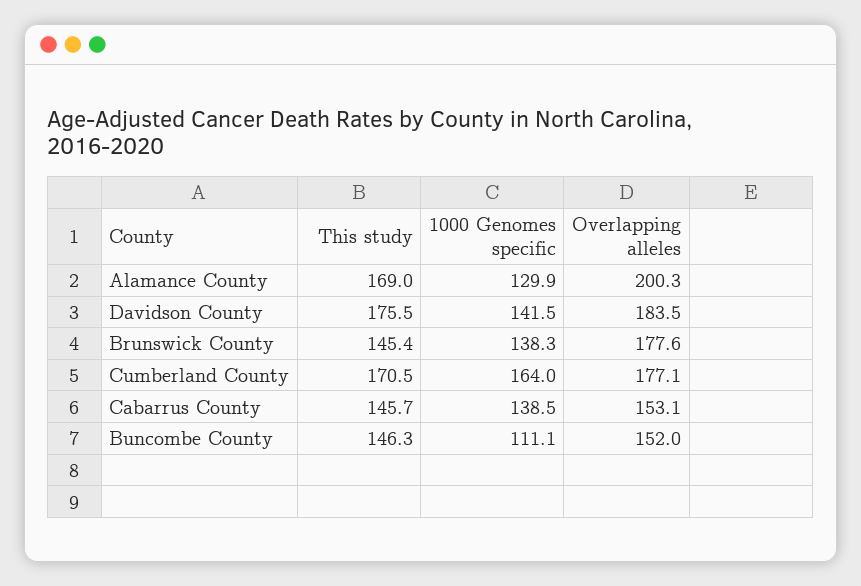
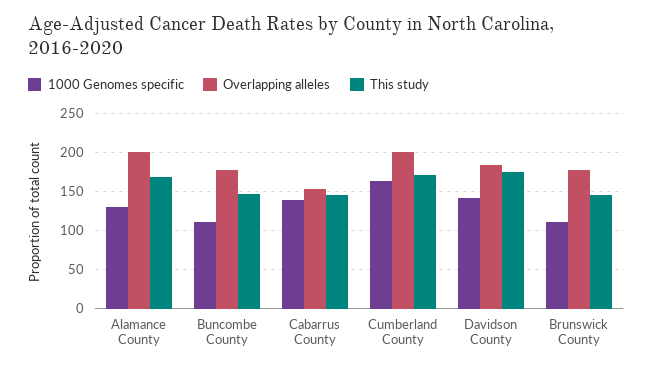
  {
    "This study": {
      "Alamance County": 169,
      "Davidson County": 175.5,
      "Brunswick County": 145.4,
      "Cumberland County": 170.5,
      "Cabarrus County": 145.7,
      "Buncombe County": 146.3
    },
    "1000 Genomes specific": {
      "Alamance County": 129.9,
      "Davidson County": 141.5,
-     "Brunswick County": 138.3,
+     "Brunswick County": 110,
      "Cumberland County": 164,
      "Cabarrus County": 138.5,
      "Buncombe County": 111.1
    },
    "Overlapping alleles": {
      "Alamance County": 200.3,
      "Davidson County": 183.5,
      "Brunswick County": 177.6,
-     "Cumberland County": 177.1,
+     "Cumberland County": 200,
      "Cabarrus County": 153.1,
-     "Buncombe County": 152
+     "Buncombe County": 180
    }
  }

